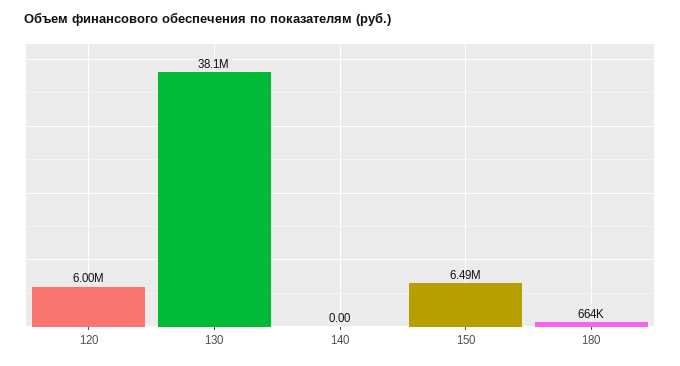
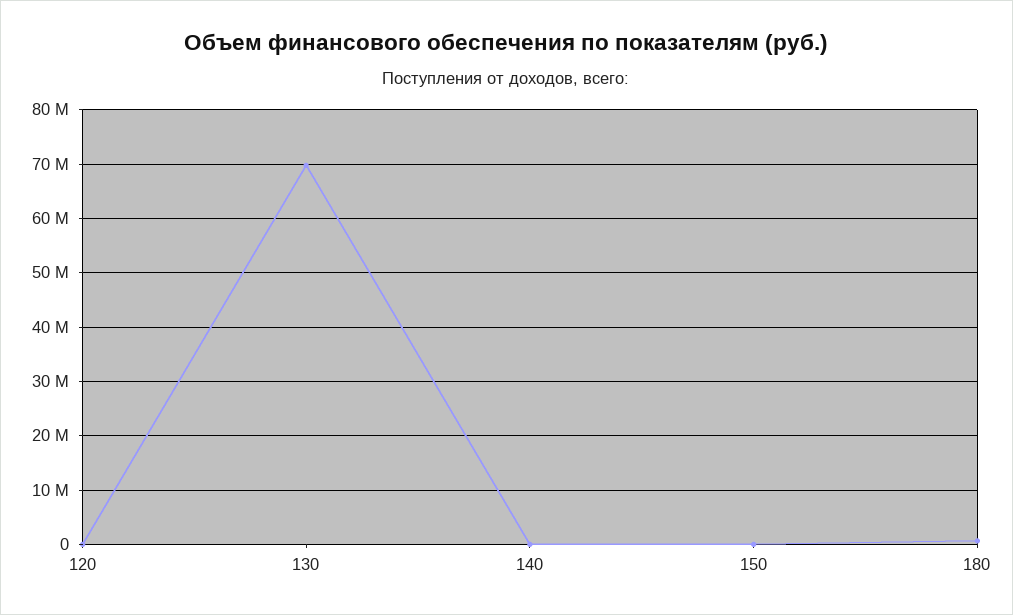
  {
-   "120": 6000000,
+   "120": 0,
-   "130": 38100000,
+   "130": 70000000,
    "140": 0,
-   "150": 6490000,
+   "150": 0,
    "180": 664000
  }

